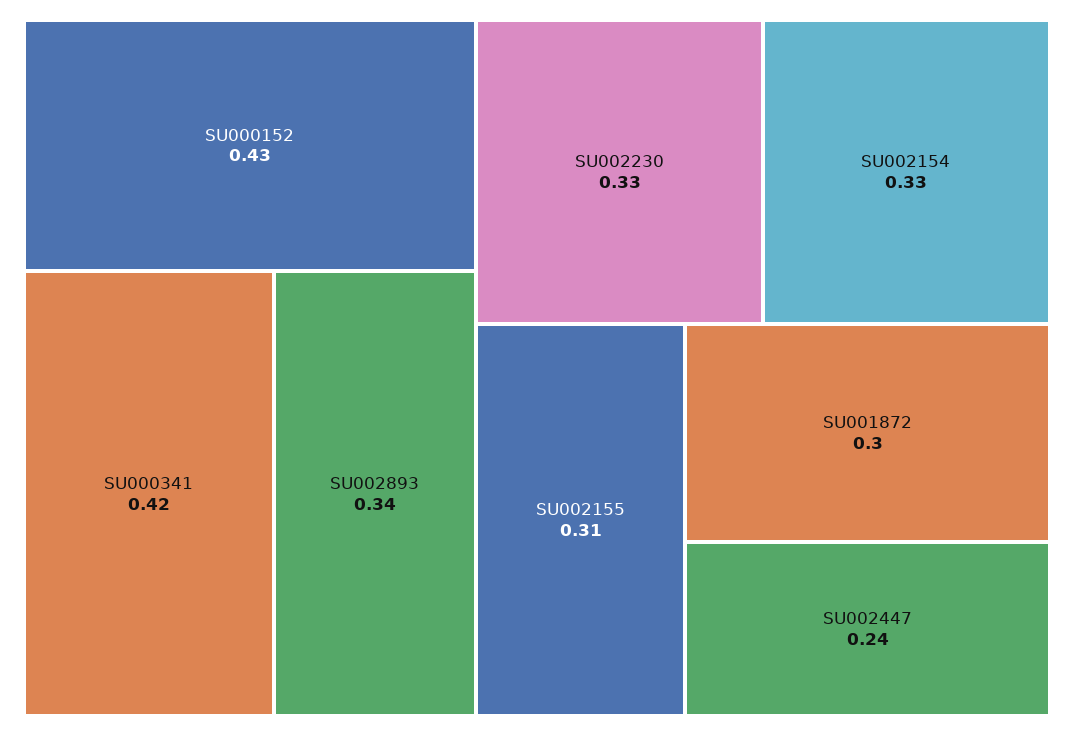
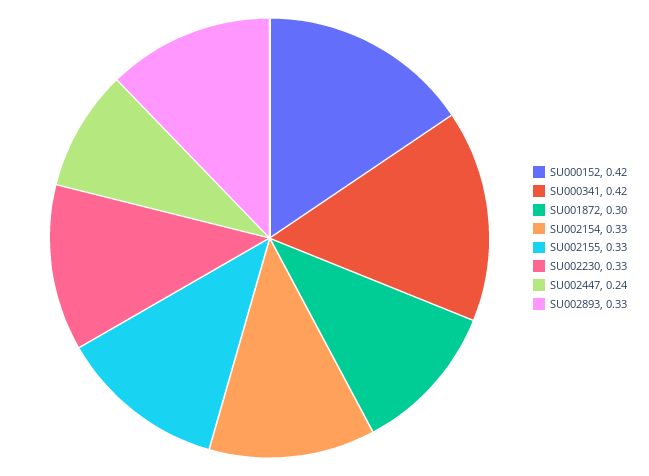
  {
-   "SU000152": 0.43,
+   "SU000152": 0.42,
    "SU000341": 0.42,
-   "SU002893": 0.34,
+   "SU002893": 0.33,
    "SU002230": 0.33,
    "SU002154": 0.33,
-   "SU002155": 0.31,
+   "SU002155": 0.33,
    "SU001872": 0.3,
    "SU002447": 0.24
  }

